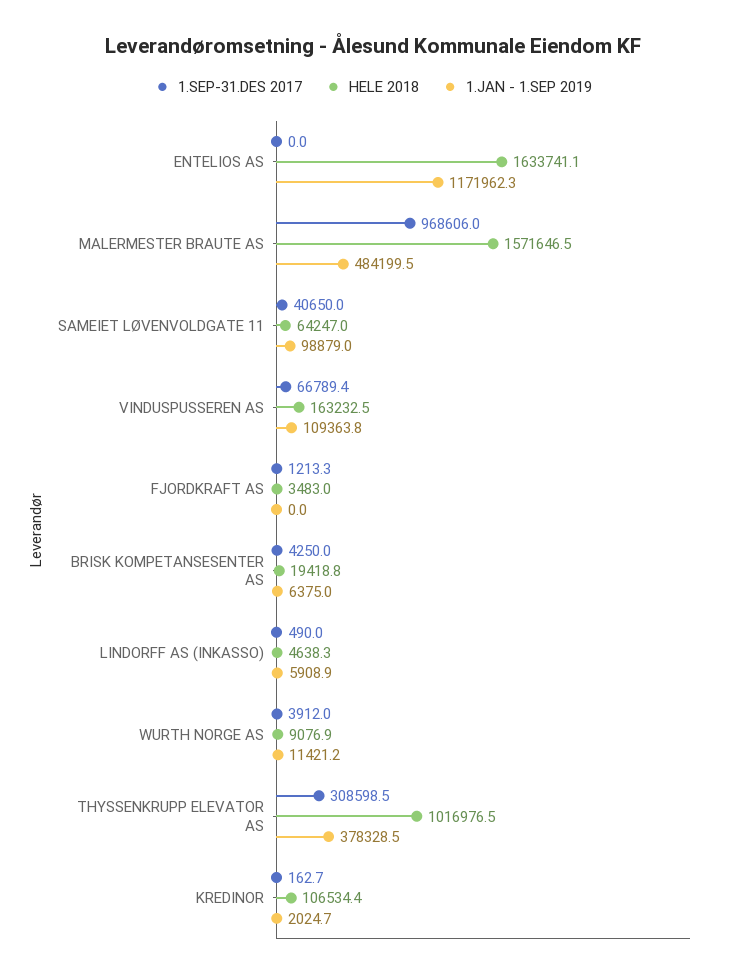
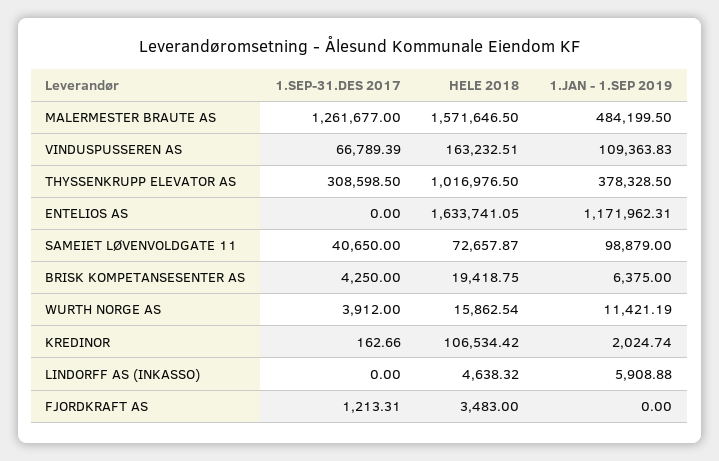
  {
    "1.SEP-31.DES 2017": {
      "ENTELIOS AS": 0,
-     "MALERMESTER BRAUTE AS": 968606,
+     "MALERMESTER BRAUTE AS": 1261677,
      "SAMEIET LØVENVOLDGATE 11": 40650,
      "VINDUSPUSSEREN AS": 66789.39,
      "FJORDKRAFT AS": 1213.31,
      "BRISK KOMPETANSESENTER AS": 4250,
-     "LINDORFF AS (INKASSO)": 490,
+     "LINDORFF AS (INKASSO)": 0,
      "WURTH NORGE AS": 3912,
      "THYSSENKRUPP ELEVATOR AS": 308598.5,
      "KREDINOR": 162.66
    },
    "HELE 2018": {
      "ENTELIOS AS": 1633741.05,
      "MALERMESTER BRAUTE AS": 1571646.5,
-     "SAMEIET LØVENVOLDGATE 11": 64247,
+     "SAMEIET LØVENVOLDGATE 11": 72657.87,
      "VINDUSPUSSEREN AS": 163232.51,
      "FJORDKRAFT AS": 3483,
      "BRISK KOMPETANSESENTER AS": 19418.75,
      "LINDORFF AS (INKASSO)": 4638.32,
-     "WURTH NORGE AS": 9076.9,
+     "WURTH NORGE AS": 15862.54,
      "THYSSENKRUPP ELEVATOR AS": 1016976.5,
      "KREDINOR": 106534.42
    },
    "1.JAN - 1.SEP 2019": {
      "ENTELIOS AS": 1171962.31,
      "MALERMESTER BRAUTE AS": 484199.5,
      "SAMEIET LØVENVOLDGATE 11": 98879,
      "VINDUSPUSSEREN AS": 109363.83,
      "FJORDKRAFT AS": 0,
      "BRISK KOMPETANSESENTER AS": 6375,
      "LINDORFF AS (INKASSO)": 5908.88,
      "WURTH NORGE AS": 11421.19,
      "THYSSENKRUPP ELEVATOR AS": 378328.5,
      "KREDINOR": 2024.74
    }
  }

